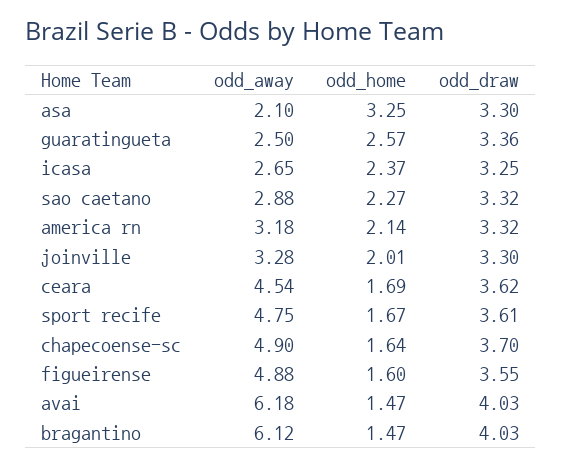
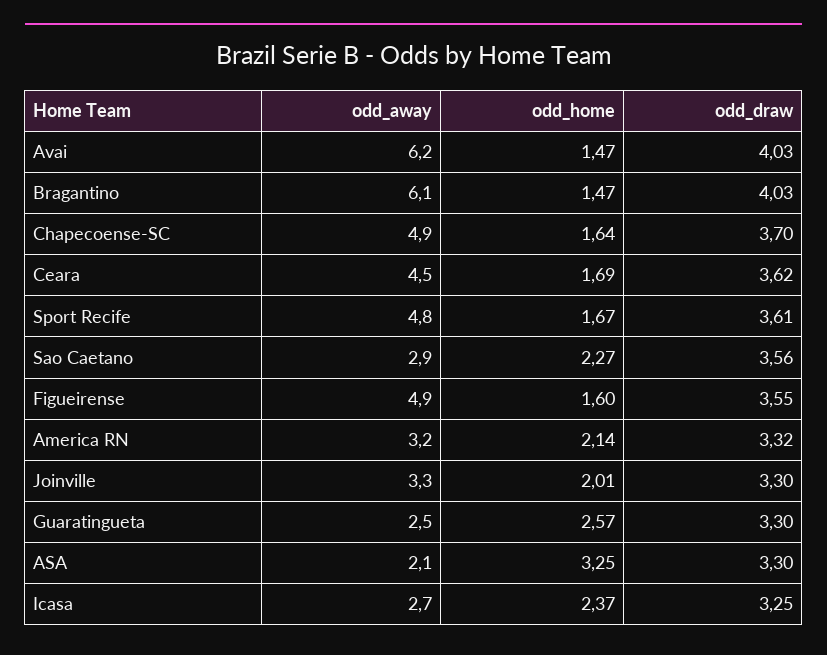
  {
    "odd_away": {
      "asa": 2.1,
      "guaratingueta": 2.5,
      "icasa": 2.65,
      "sao caetano": 2.88,
      "america rn": 3.18,
      "joinville": 3.28,
      "ceara": 4.54,
      "sport recife": 4.75,
      "chapecoense-sc": 4.9,
      "figueirense": 4.88,
      "avai": 6.18,
      "bragantino": 6.12
    },
    "odd_home": {
      "asa": 3.25,
      "guaratingueta": 2.57,
      "icasa": 2.37,
      "sao caetano": 2.27,
      "america rn": 2.14,
      "joinville": 2.01,
      "ceara": 1.69,
      "sport recife": 1.67,
      "chapecoense-sc": 1.64,
      "figueirense": 1.6,
      "avai": 1.47,
      "bragantino": 1.47
    },
    "odd_draw": {
      "asa": 3.3,
-     "guaratingueta": 3.36,
+     "guaratingueta": 3.3,
      "icasa": 3.25,
-     "sao caetano": 3.32,
+     "sao caetano": 3.56,
      "america rn": 3.32,
      "joinville": 3.3,
      "ceara": 3.62,
      "sport recife": 3.61,
      "chapecoense-sc": 3.7,
      "figueirense": 3.55,
      "avai": 4.03,
      "bragantino": 4.03
    }
  }

